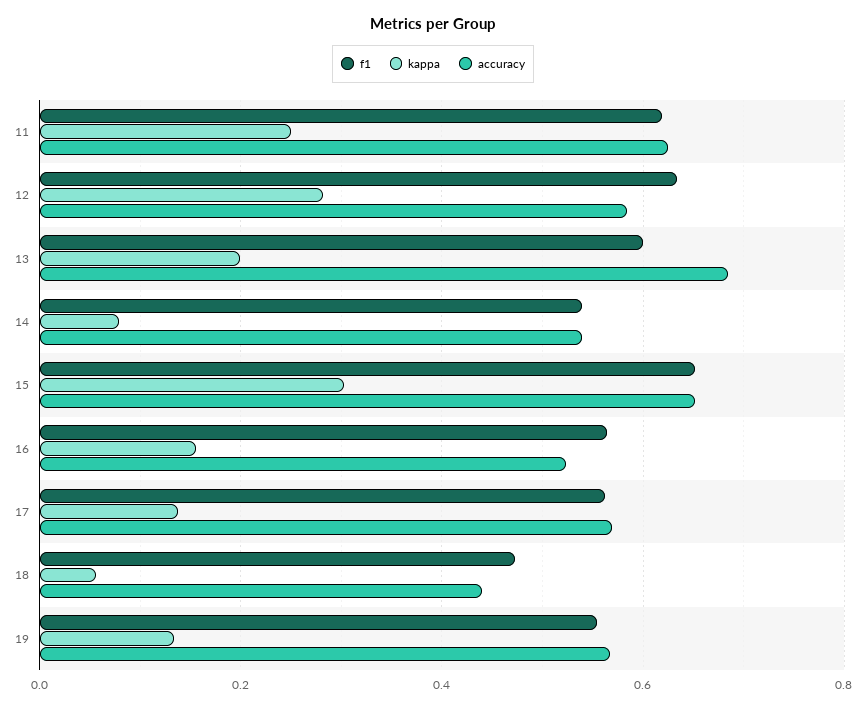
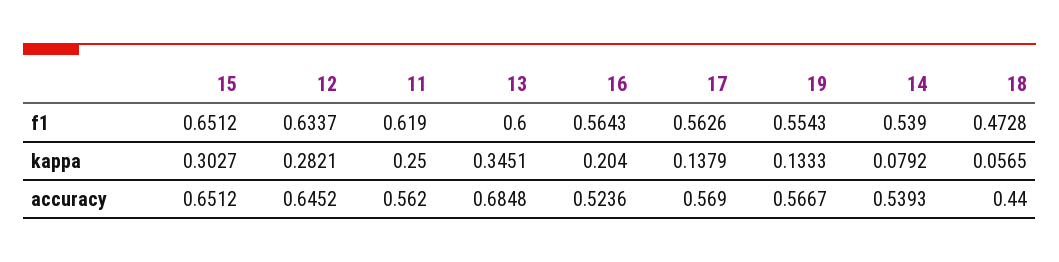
  {
    "f1": {
      "11": 0.619,
      "12": 0.6337,
      "13": 0.6,
      "14": 0.539,
      "15": 0.6512,
      "16": 0.5643,
      "17": 0.5626,
      "18": 0.4728,
      "19": 0.5543
    },
    "kappa": {
      "11": 0.25,
      "12": 0.2821,
-     "13": 0.2,
+     "13": 0.3451,
      "14": 0.0792,
      "15": 0.3027,
-     "16": 0.16,
+     "16": 0.204,
      "17": 0.1379,
      "18": 0.0565,
      "19": 0.1333
    },
    "accuracy": {
-     "11": 0.62,
+     "11": 0.562,
-     "12": 0.58,
+     "12": 0.6452,
      "13": 0.6848,
      "14": 0.5393,
      "15": 0.6512,
      "16": 0.5236,
      "17": 0.569,
      "18": 0.44,
      "19": 0.5667
    }
  }

